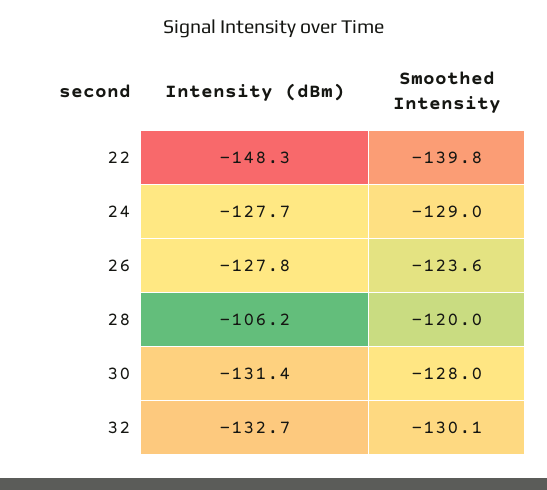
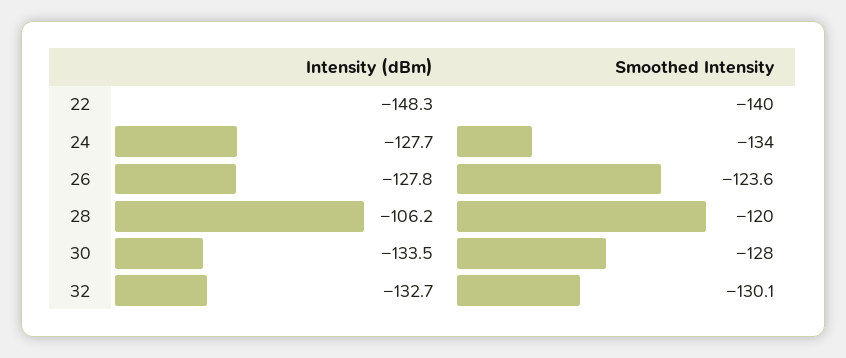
  {
    "Intensity (dBm)": {
      "22": -148.3,
      "24": -127.7,
      "26": -127.8,
      "28": -106.2,
-     "30": -131.4,
+     "30": -133.5,
      "32": -132.7
    },
    "Smoothed Intensity": {
-     "22": -139.8,
+     "22": -140,
-     "24": -129,
+     "24": -134,
      "26": -123.6,
      "28": -120,
      "30": -128,
      "32": -130.1
    }
  }

